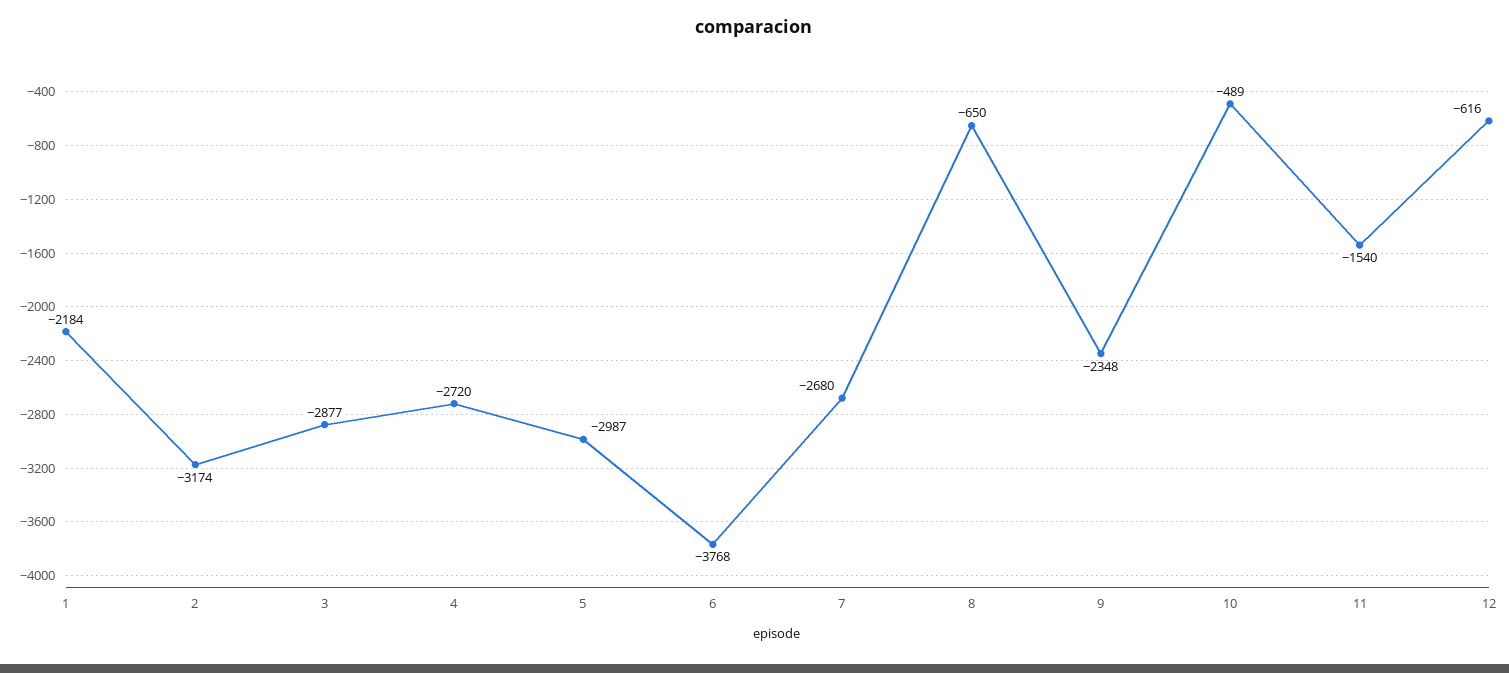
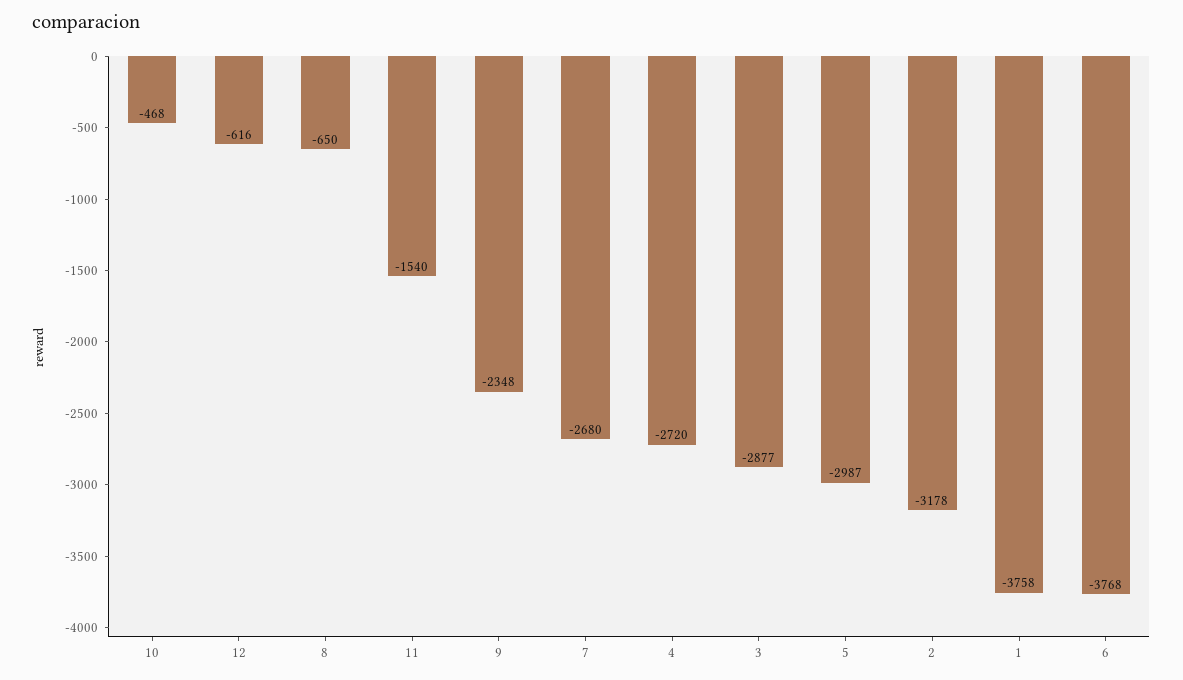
  {
-   "1": -2184,
+   "1": -3758,
-   "2": -3174,
+   "2": -3178,
    "3": -2877,
    "4": -2720,
    "5": -2987,
    "6": -3768,
    "7": -2680,
    "8": -650,
    "9": -2348,
-   "10": -489,
+   "10": -468,
    "11": -1540,
    "12": -616
  }

